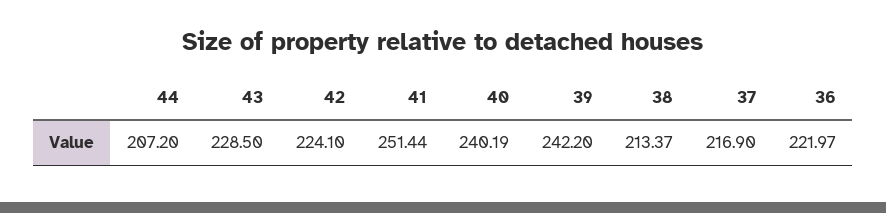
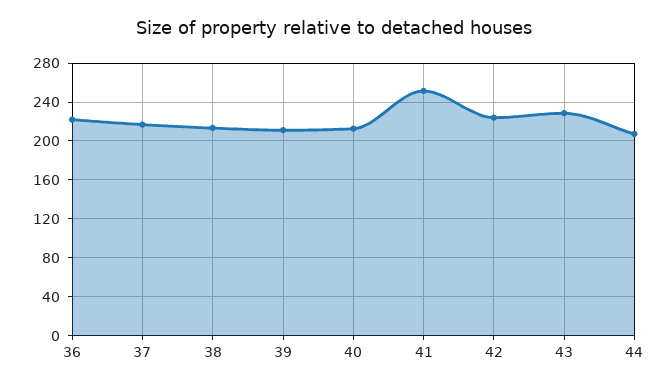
  {
    "44": 207.2,
    "43": 228.5,
    "42": 224.1,
    "41": 251.44,
-   "40": 240.19,
+   "40": 210,
-   "39": 242.2,
+   "39": 210,
    "38": 213.37,
    "37": 216.9,
    "36": 221.97
  }

